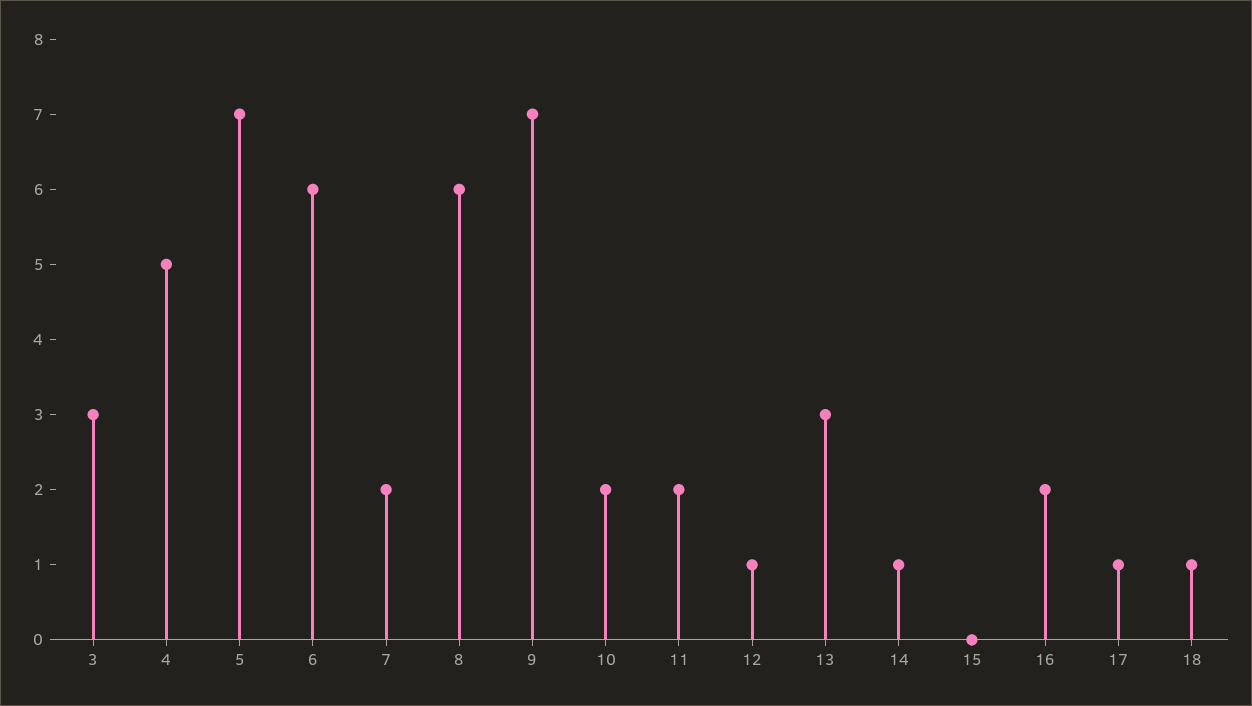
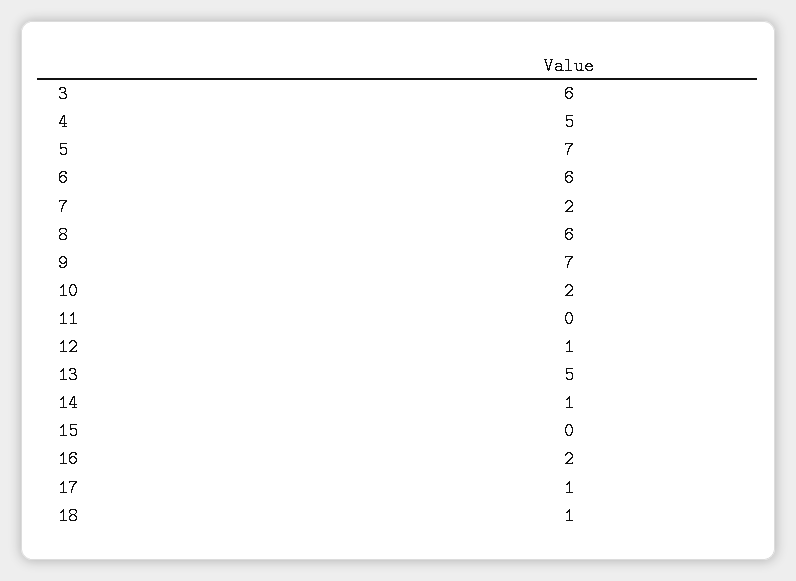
  {
-   "3": 3,
+   "3": 6,
    "4": 5,
    "5": 7,
    "6": 6,
    "7": 2,
    "8": 6,
    "9": 7,
    "10": 2,
-   "11": 2,
+   "11": 0,
    "12": 1,
-   "13": 3,
+   "13": 5,
    "14": 1,
    "15": 0,
    "16": 2,
    "17": 1,
    "18": 1
  }

